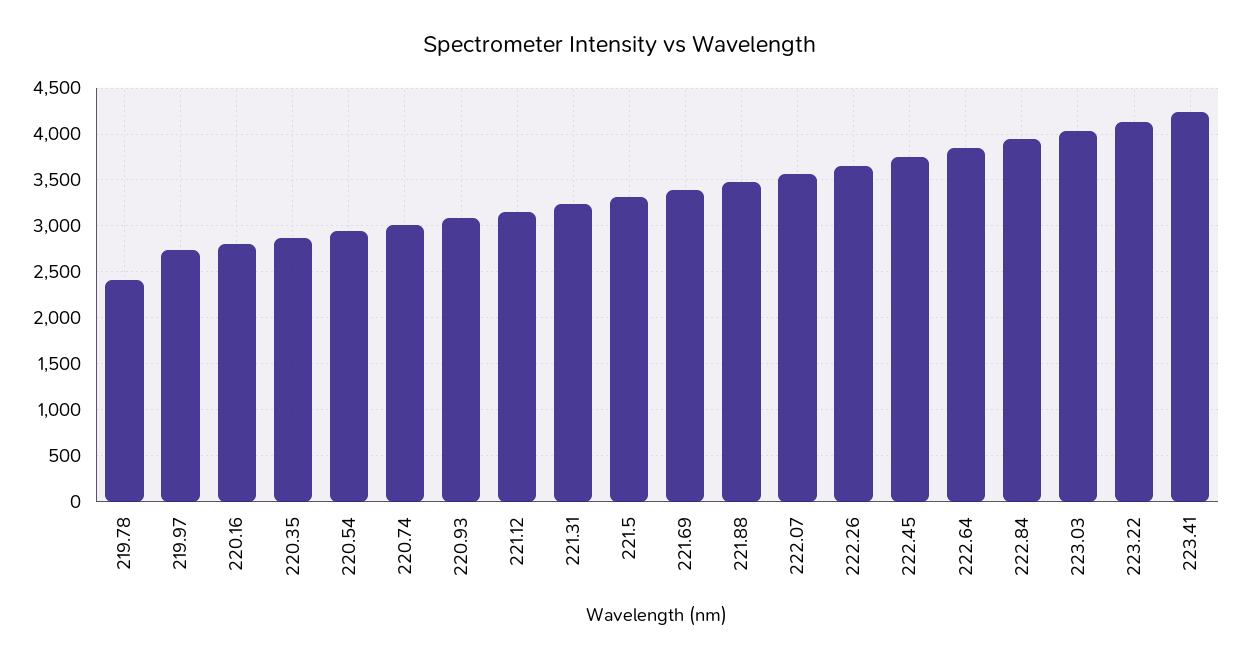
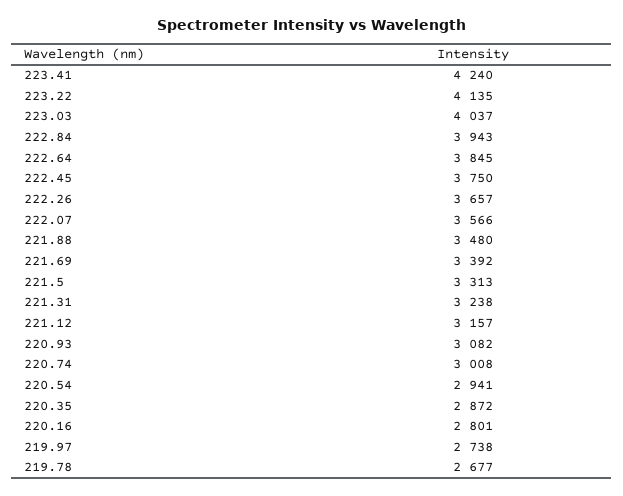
  {
-   "219.78": 2400,
+   "219.78": 2677,
    "219.97": 2738,
    "220.16": 2801,
    "220.35": 2872,
    "220.54": 2941,
    "220.74": 3008,
    "220.93": 3082,
    "221.12": 3157,
    "221.31": 3238,
    "221.5": 3313,
    "221.69": 3392,
    "221.88": 3480,
    "222.07": 3566,
    "222.26": 3657,
    "222.45": 3750,
    "222.64": 3845,
    "222.84": 3943,
    "223.03": 4037,
    "223.22": 4135,
    "223.41": 4240
  }

